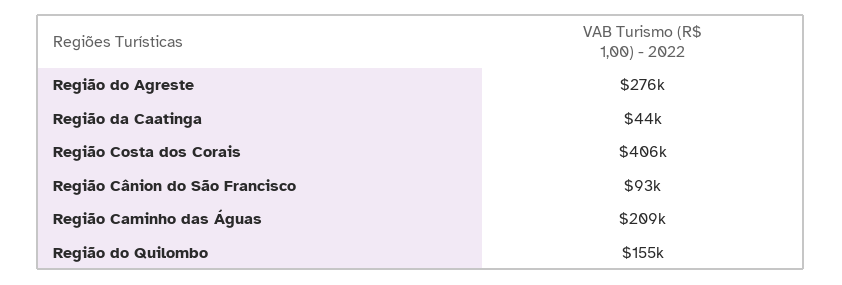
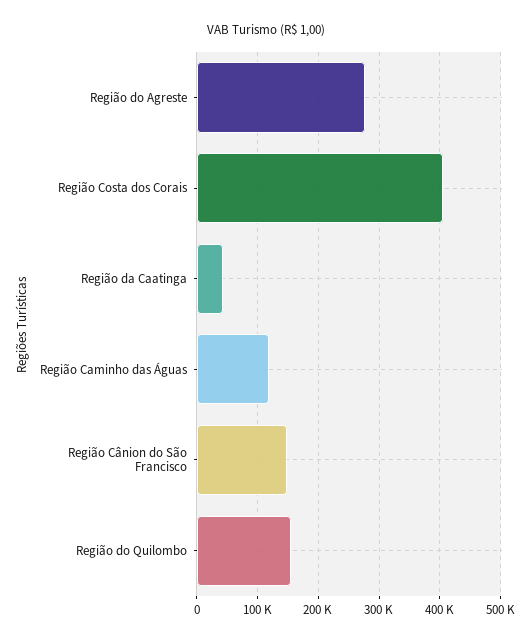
  {
    "Região do Agreste": 276000,
    "Região da Caatinga": 44000,
    "Região Costa dos Corais": 406000,
-   "Região Cânion do São Francisco": 93000,
+   "Região Cânion do São Francisco": 150000,
-   "Região Caminho das Águas": 209000,
+   "Região Caminho das Águas": 120000,
    "Região do Quilombo": 155000
  }

